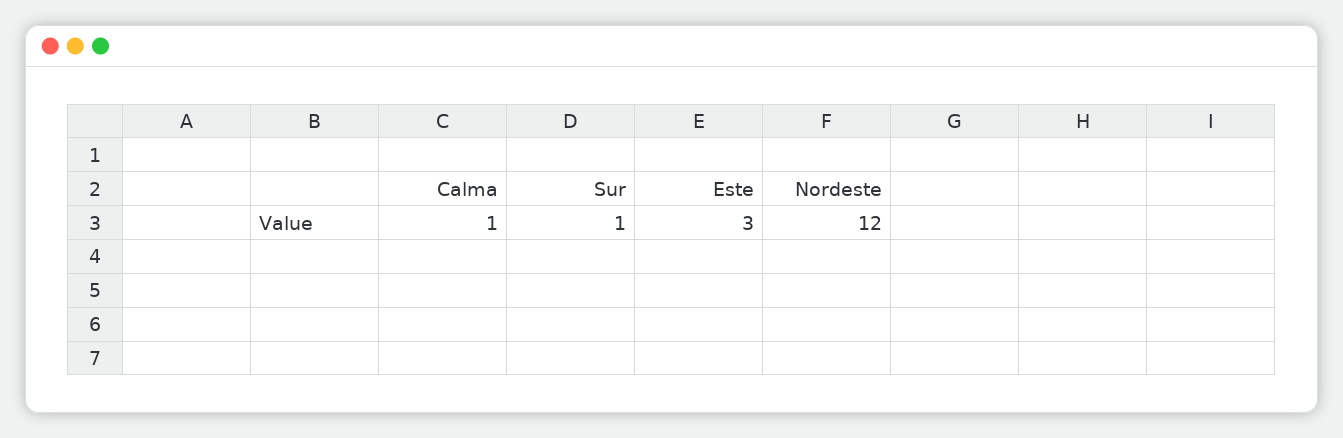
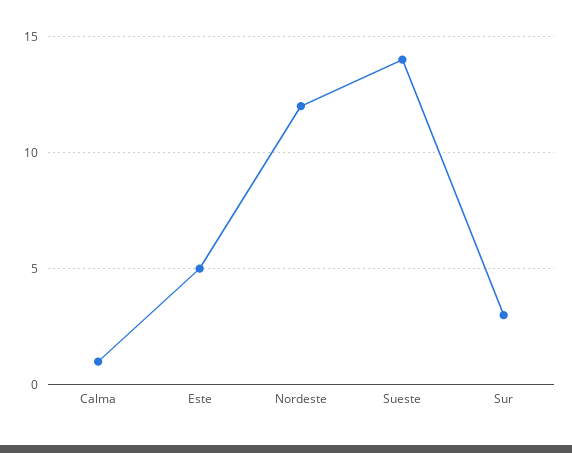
  {
    "Calma": 1,
-   "Sur": 1,
+   "Sur": 3,
-   "Este": 3,
+   "Este": 5,
-   "Nordeste": 12
+   "Nordeste": 12,
+   "Sueste": 14
  }

